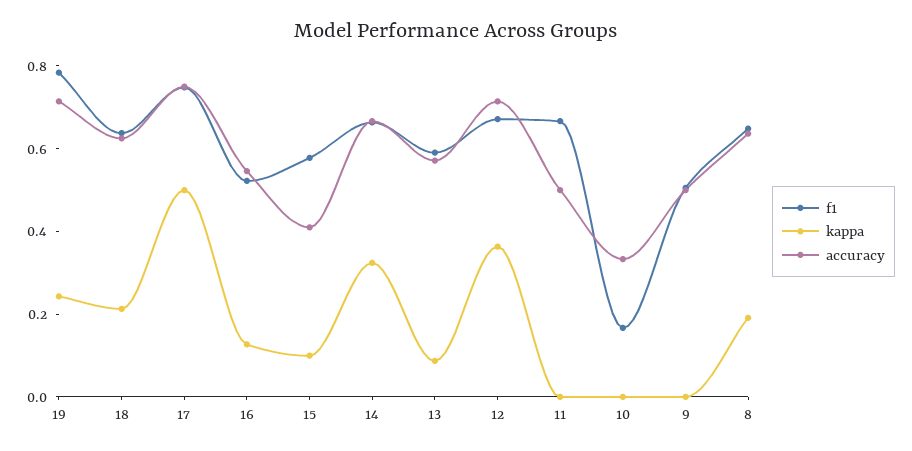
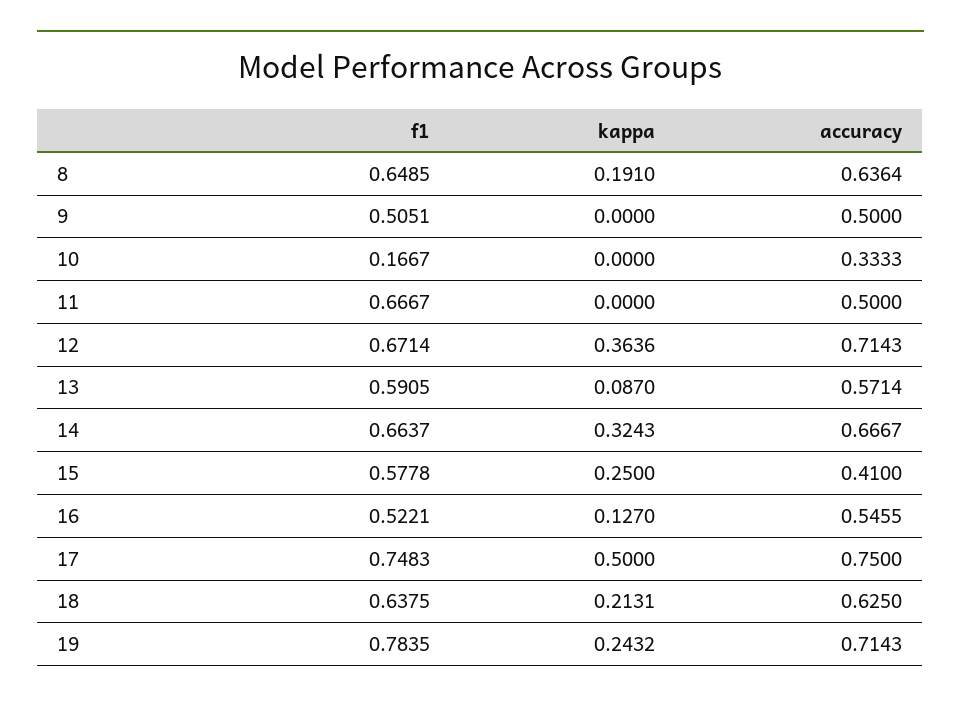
  {
    "f1": {
      "19": 0.7835,
      "18": 0.6375,
      "17": 0.7483,
      "16": 0.5221,
      "15": 0.5778,
      "14": 0.6637,
      "13": 0.5905,
      "12": 0.6714,
      "11": 0.6667,
      "10": 0.1667,
      "9": 0.5051,
      "8": 0.6485
    },
    "kappa": {
      "19": 0.2432,
      "18": 0.2131,
      "17": 0.5,
      "16": 0.127,
-     "15": 0.1,
+     "15": 0.25,
      "14": 0.3243,
      "13": 0.087,
      "12": 0.3636,
      "11": 0,
      "10": 0,
      "9": 0,
      "8": 0.191
    },
    "accuracy": {
      "19": 0.7143,
      "18": 0.625,
      "17": 0.75,
      "16": 0.5455,
      "15": 0.41,
      "14": 0.6667,
      "13": 0.5714,
      "12": 0.7143,
      "11": 0.5,
      "10": 0.3333,
      "9": 0.5,
      "8": 0.6364
    }
  }

